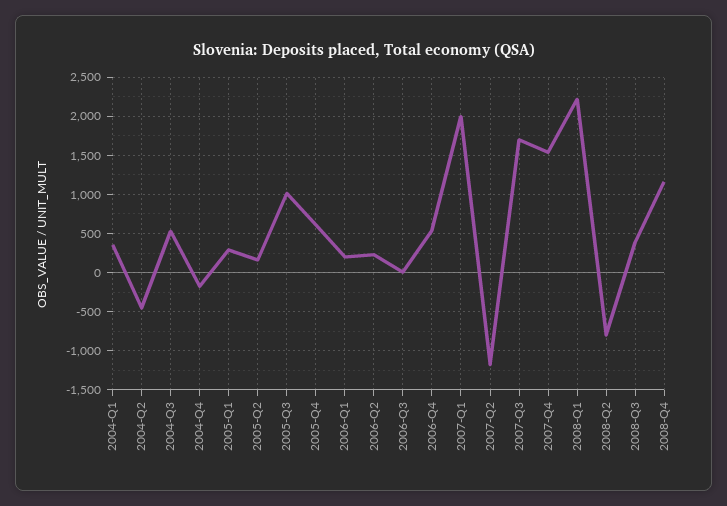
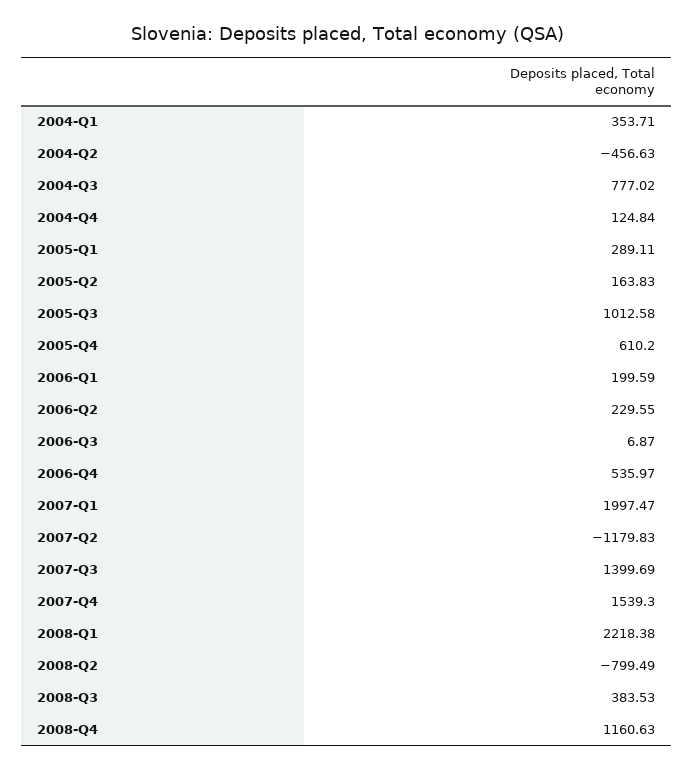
  {
    "2004-Q1": 353.71,
    "2004-Q2": -456.63,
-   "2004-Q3": 500,
+   "2004-Q3": 777.02,
-   "2004-Q4": -200,
+   "2004-Q4": 124.84,
    "2005-Q1": 289.11,
    "2005-Q2": 163.83,
    "2005-Q3": 1012.58,
    "2005-Q4": 610.2,
    "2006-Q1": 199.59,
    "2006-Q2": 229.55,
    "2006-Q3": 6.87,
    "2006-Q4": 535.97,
    "2007-Q1": 1997.47,
    "2007-Q2": -1179.83,
-   "2007-Q3": 1700,
+   "2007-Q3": 1399.69,
    "2007-Q4": 1539.3,
    "2008-Q1": 2218.38,
    "2008-Q2": -799.49,
    "2008-Q3": 383.53,
    "2008-Q4": 1160.63
  }

